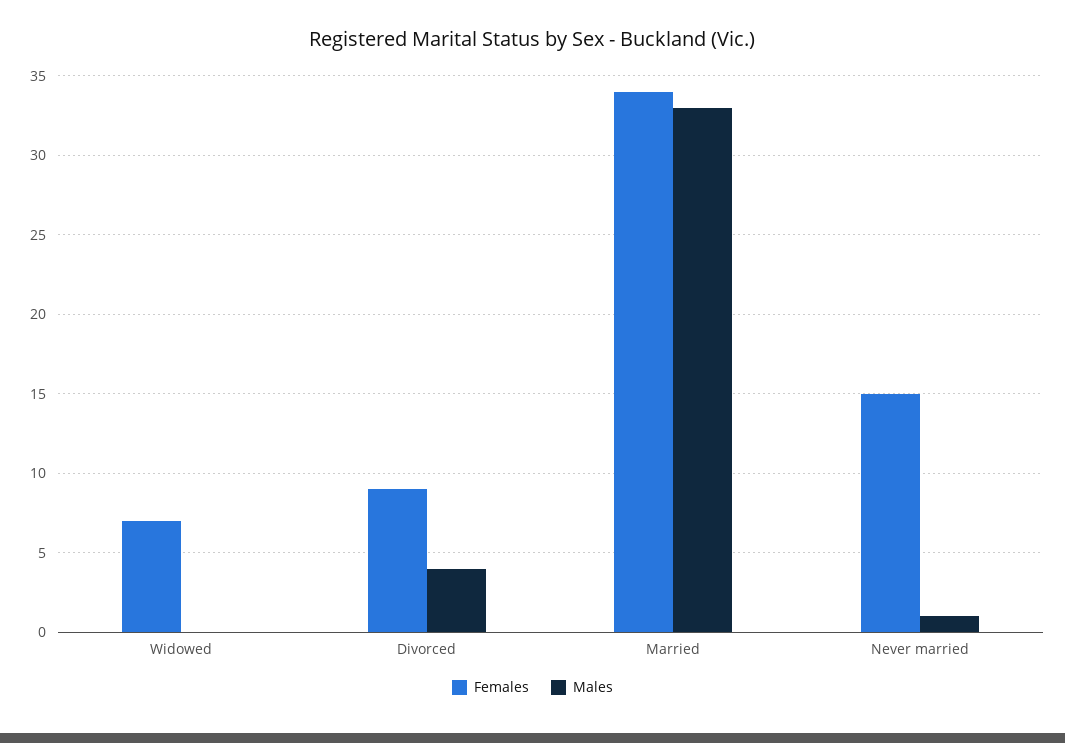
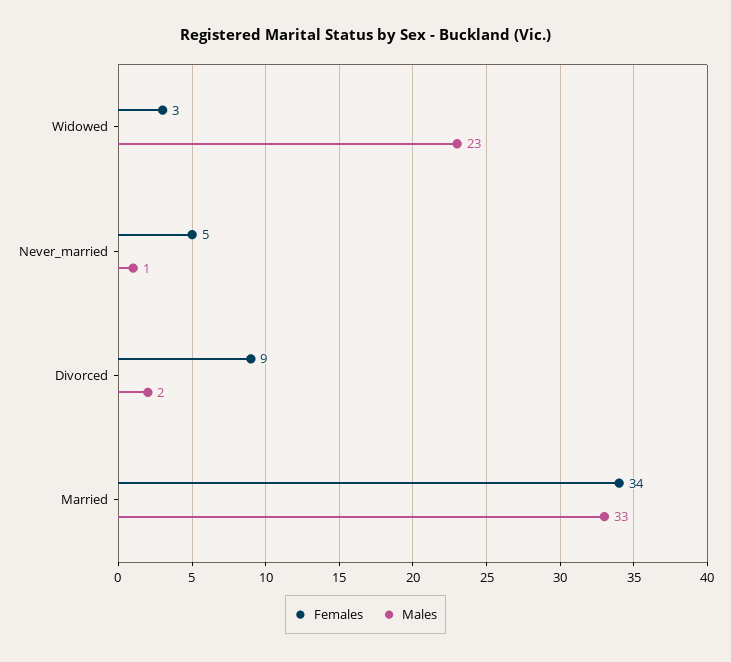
  {
    "Females": {
-     "Widowed": 7,
+     "Widowed": 3,
      "Divorced": 9,
      "Married": 34,
-     "Never married": 15
+     "Never married": 5
    },
    "Males": {
-     "Widowed": 0,
+     "Widowed": 23,
-     "Divorced": 4,
+     "Divorced": 2,
      "Married": 33,
      "Never married": 1
    }
  }

